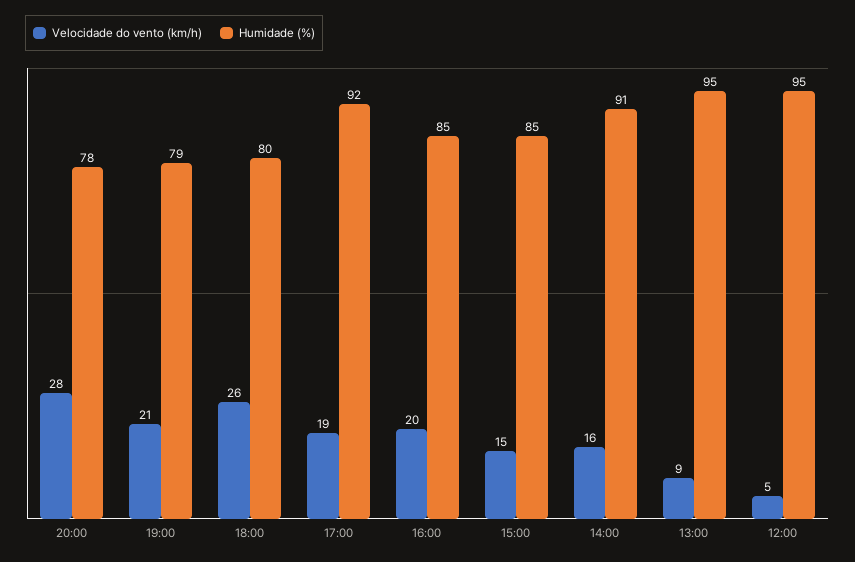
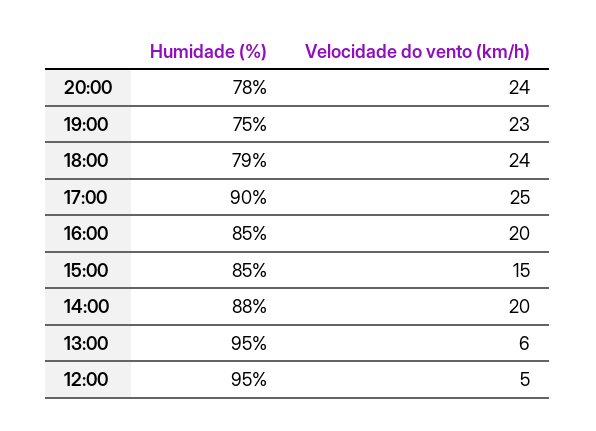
  {
    "Velocidade do vento (km/h)": {
-     "20:00": 28,
+     "20:00": 24,
-     "19:00": 21,
+     "19:00": 23,
-     "18:00": 26,
+     "18:00": 24,
-     "17:00": 19,
+     "17:00": 25,
      "16:00": 20,
      "15:00": 15,
-     "14:00": 16,
+     "14:00": 20,
-     "13:00": 9,
+     "13:00": 6,
      "12:00": 5
    },
    "Humidade (%)": {
      "20:00": 78,
-     "19:00": 79,
+     "19:00": 75,
-     "18:00": 80,
+     "18:00": 79,
-     "17:00": 92,
+     "17:00": 90,
      "16:00": 85,
      "15:00": 85,
-     "14:00": 91,
+     "14:00": 88,
      "13:00": 95,
      "12:00": 95
    }
  }

